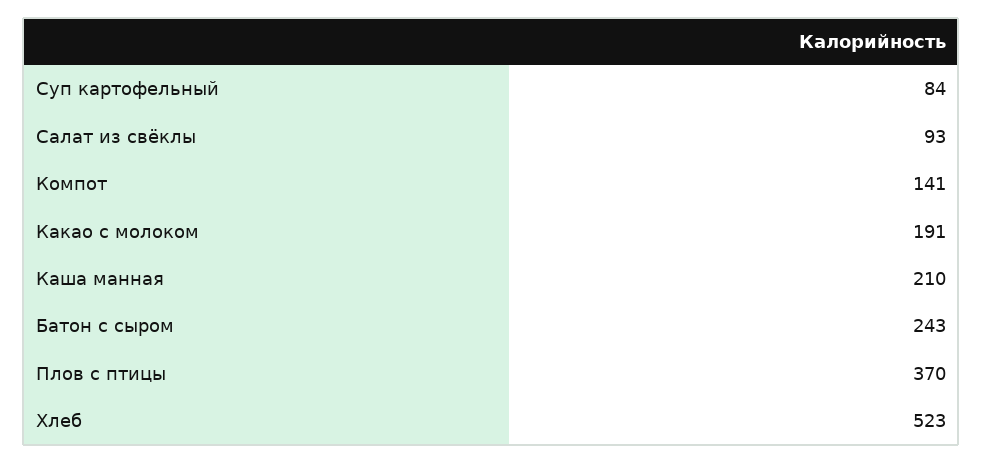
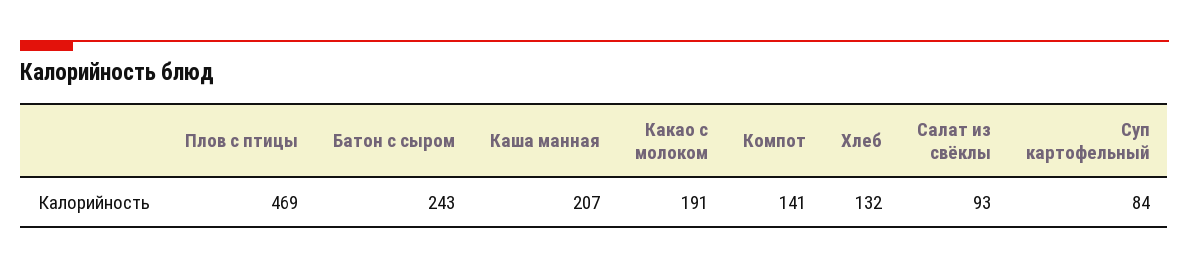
  {
    "Суп картофельный": 84,
    "Салат из свёклы": 93,
    "Компот": 141,
    "Какао с молоком": 191,
-   "Каша манная": 210,
+   "Каша манная": 207,
    "Батон с сыром": 243,
-   "Плов с птицы": 370,
+   "Плов с птицы": 469,
-   "Хлеб": 523
+   "Хлеб": 132
  }

